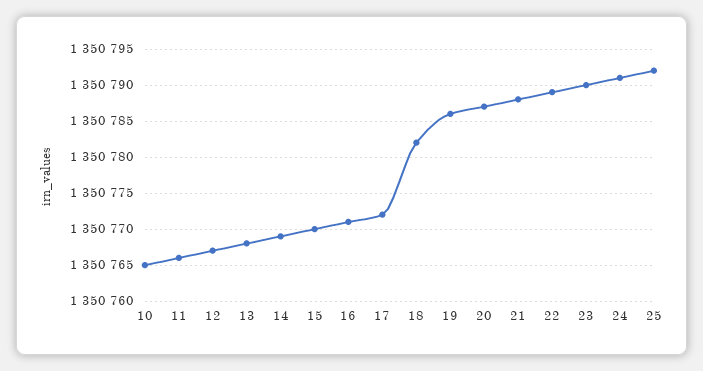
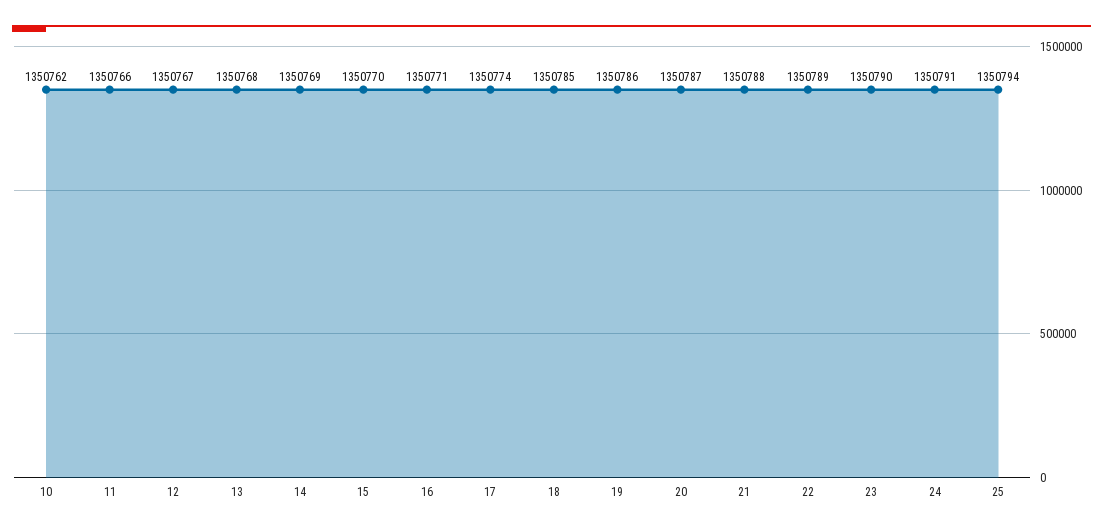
  {
-   "10": 1350765,
+   "10": 1350762,
    "11": 1350766,
    "12": 1350767,
    "13": 1350768,
    "14": 1350769,
    "15": 1350770,
    "16": 1350771,
-   "17": 1350772,
+   "17": 1350774,
-   "18": 1350782,
+   "18": 1350785,
    "19": 1350786,
    "20": 1350787,
    "21": 1350788,
    "22": 1350789,
    "23": 1350790,
    "24": 1350791,
-   "25": 1350792
+   "25": 1350794
  }

